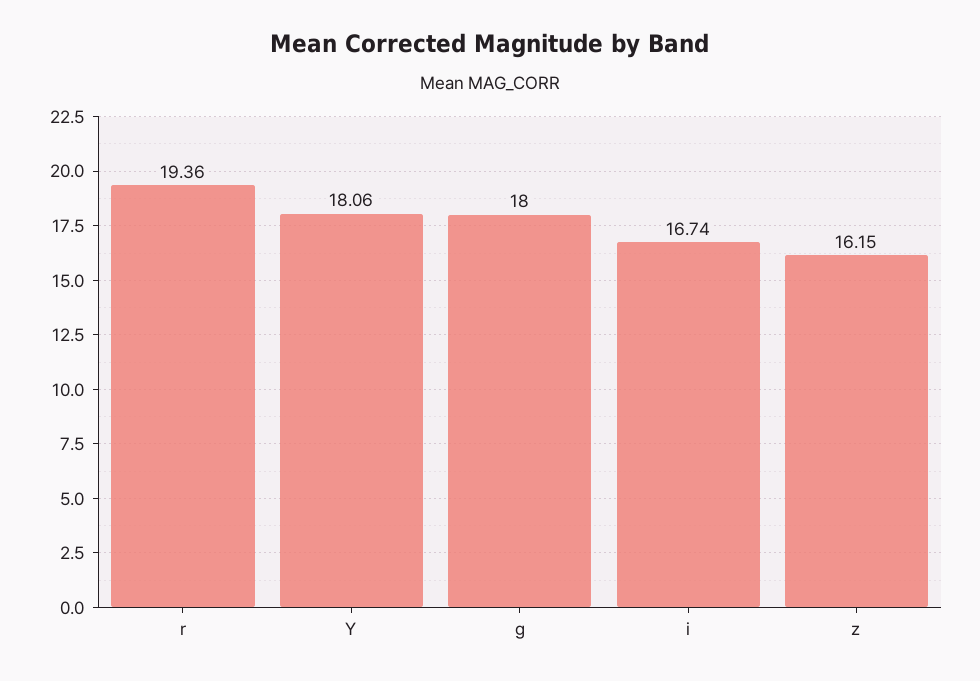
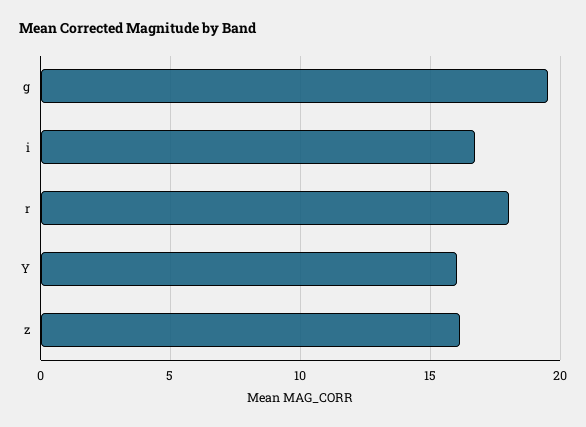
  {
-   "r": 19.36,
+   "r": 18,
-   "Y": 18.06,
+   "Y": 16,
-   "g": 18,
+   "g": 19.5,
    "i": 16.74,
    "z": 16.15
  }

